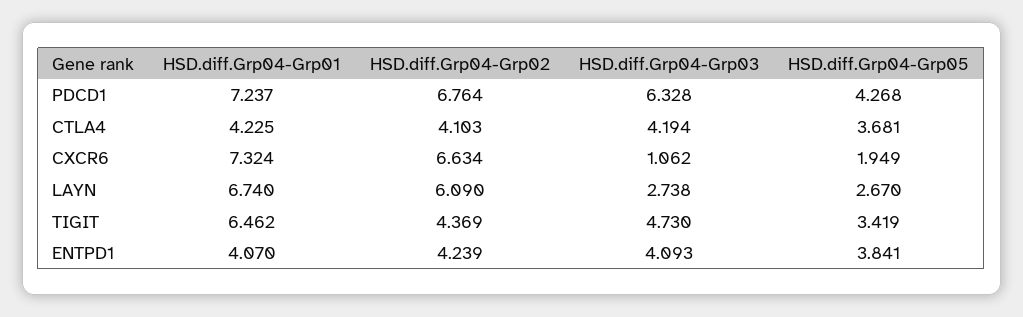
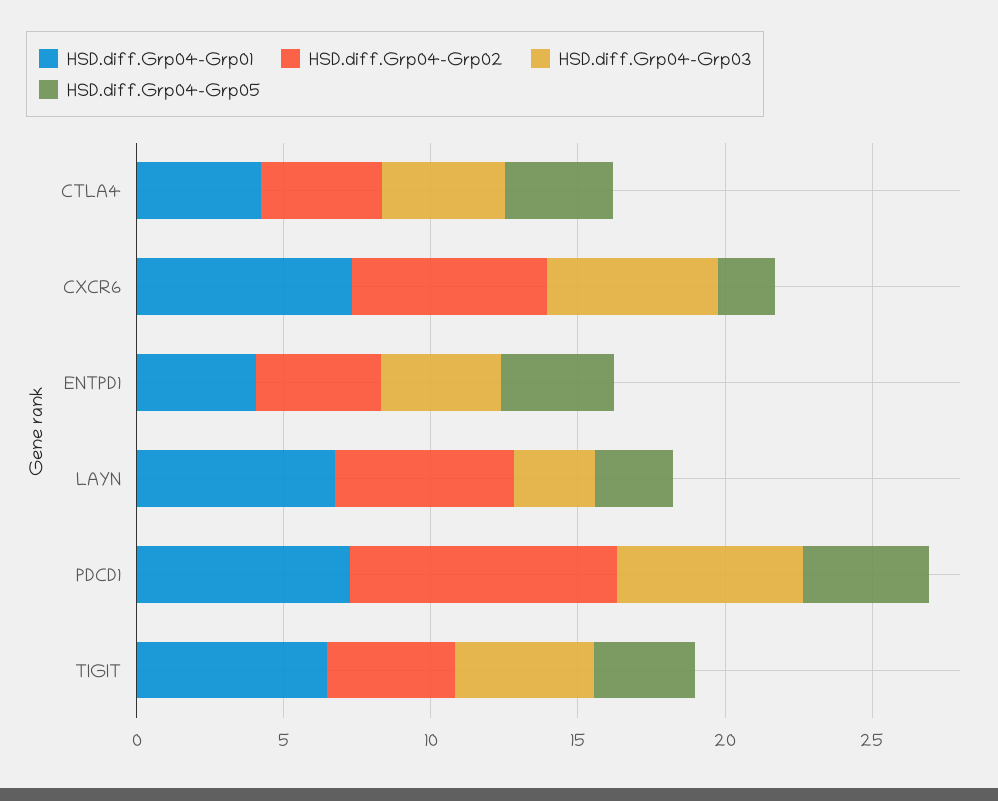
  {
    "HSD.diff.Grp04-Grp01": {
      "PDCD1": 7.237,
      "CTLA4": 4.225,
      "CXCR6": 7.324,
      "LAYN": 6.74,
      "TIGIT": 6.462,
      "ENTPD1": 4.07
    },
    "HSD.diff.Grp04-Grp02": {
-     "PDCD1": 6.764,
+     "PDCD1": 9,
      "CTLA4": 4.103,
      "CXCR6": 6.634,
      "LAYN": 6.09,
      "TIGIT": 4.369,
      "ENTPD1": 4.239
    },
    "HSD.diff.Grp04-Grp03": {
      "PDCD1": 6.328,
      "CTLA4": 4.194,
-     "CXCR6": 1.062,
+     "CXCR6": 6,
      "LAYN": 2.738,
      "TIGIT": 4.73,
      "ENTPD1": 4.093
    },
    "HSD.diff.Grp04-Grp05": {
      "PDCD1": 4.268,
      "CTLA4": 3.681,
      "CXCR6": 1.949,
      "LAYN": 2.67,
      "TIGIT": 3.419,
      "ENTPD1": 3.841
    }
  }

